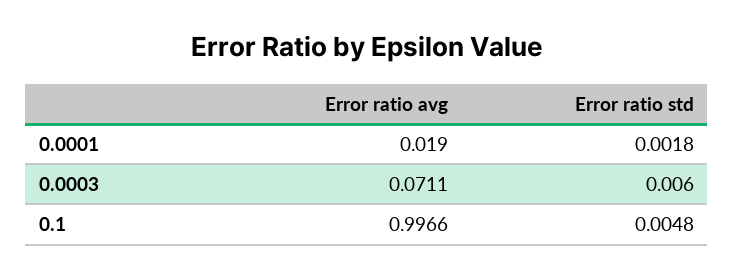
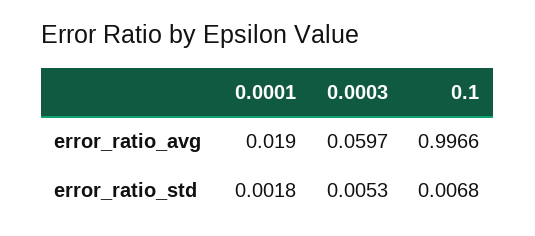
  {
    "Error ratio avg": {
      "0.0001": 0.019,
-     "0.0003": 0.0711,
+     "0.0003": 0.0597,
      "0.1": 0.9966
    },
    "Error ratio std": {
      "0.0001": 0.0018,
-     "0.0003": 0.006,
+     "0.0003": 0.0053,
-     "0.1": 0.0048
+     "0.1": 0.0068
    }
  }

